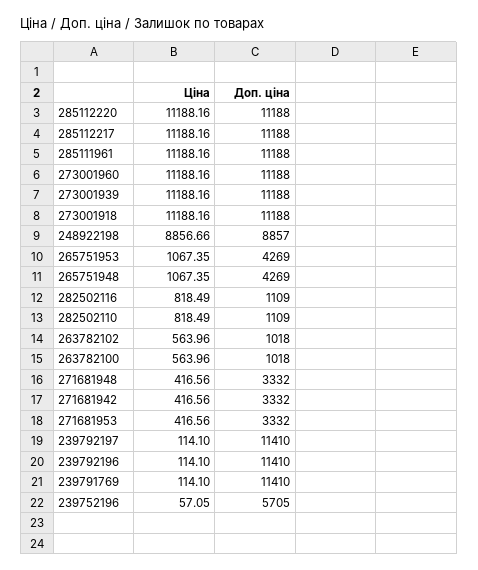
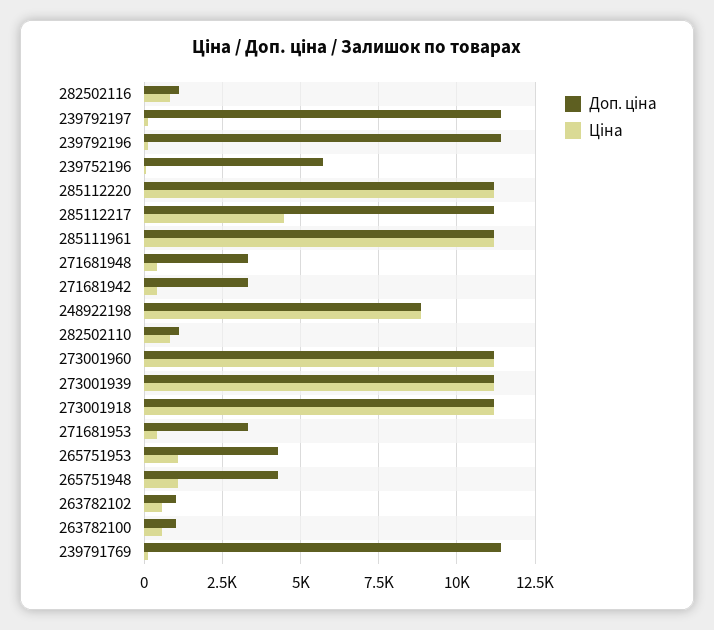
  {
    "Ціна": {
      "285112220": 11188.16,
-     "285112217": 11188.16,
+     "285112217": 4500,
      "285111961": 11188.16,
      "273001960": 11188.16,
      "273001939": 11188.16,
      "273001918": 11188.16,
      "248922198": 8856.66,
      "265751953": 1067.35,
      "265751948": 1067.35,
      "282502116": 818.49,
      "282502110": 818.49,
      "263782102": 563.96,
      "263782100": 563.96,
      "271681948": 416.56,
      "271681942": 416.56,
      "271681953": 416.56,
      "239792197": 114.1,
      "239792196": 114.1,
      "239791769": 114.1,
      "239752196": 57.05
    },
    "Доп. ціна": {
      "285112220": 11188,
      "285112217": 11188,
      "285111961": 11188,
      "273001960": 11188,
      "273001939": 11188,
      "273001918": 11188,
      "248922198": 8857,
      "265751953": 4269,
      "265751948": 4269,
      "282502116": 1109,
      "282502110": 1109,
      "263782102": 1018,
      "263782100": 1018,
      "271681948": 3332,
      "271681942": 3332,
      "271681953": 3332,
      "239792197": 11410,
      "239792196": 11410,
      "239791769": 11410,
      "239752196": 5705
    }
  }

